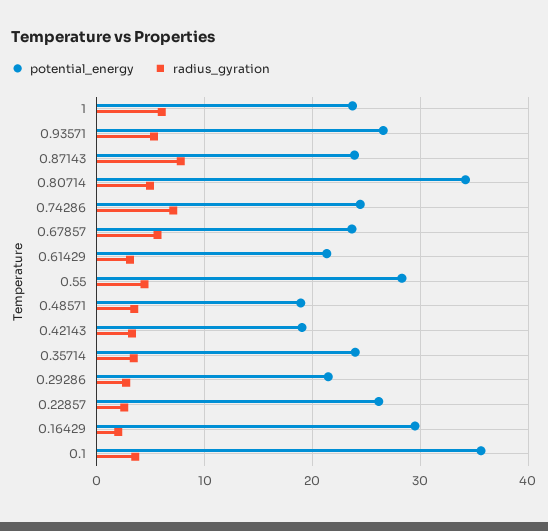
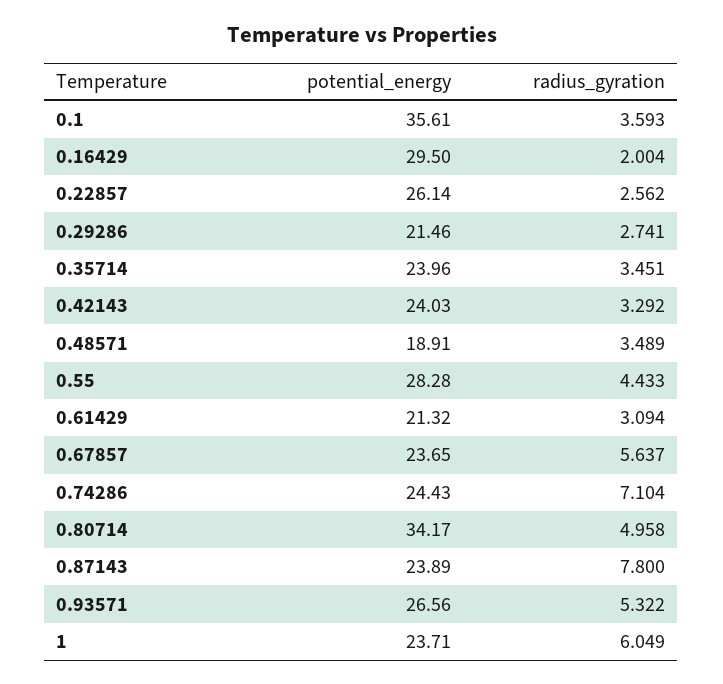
  {
    "potential_energy": {
      "1": 23.71,
      "0.93571": 26.56,
      "0.87143": 23.89,
      "0.80714": 34.17,
      "0.74286": 24.43,
      "0.67857": 23.65,
      "0.61429": 21.32,
      "0.55": 28.28,
      "0.48571": 18.91,
-     "0.42143": 19,
+     "0.42143": 24.03,
      "0.35714": 23.96,
      "0.29286": 21.46,
      "0.22857": 26.14,
      "0.16429": 29.5,
      "0.1": 35.61
    },
    "radius_gyration": {
      "1": 6.049,
      "0.93571": 5.322,
      "0.87143": 7.8,
      "0.80714": 4.958,
      "0.74286": 7.104,
      "0.67857": 5.637,
      "0.61429": 3.094,
      "0.55": 4.433,
      "0.48571": 3.489,
      "0.42143": 3.292,
      "0.35714": 3.451,
      "0.29286": 2.741,
      "0.22857": 2.562,
      "0.16429": 2.004,
      "0.1": 3.593
    }
  }

